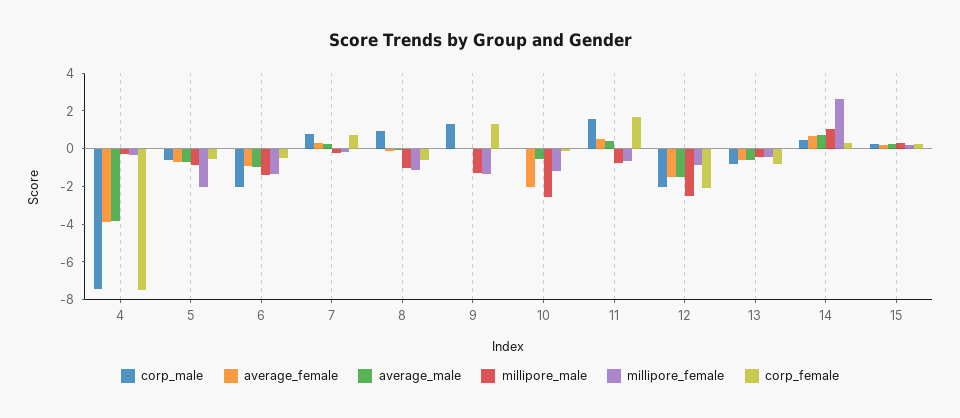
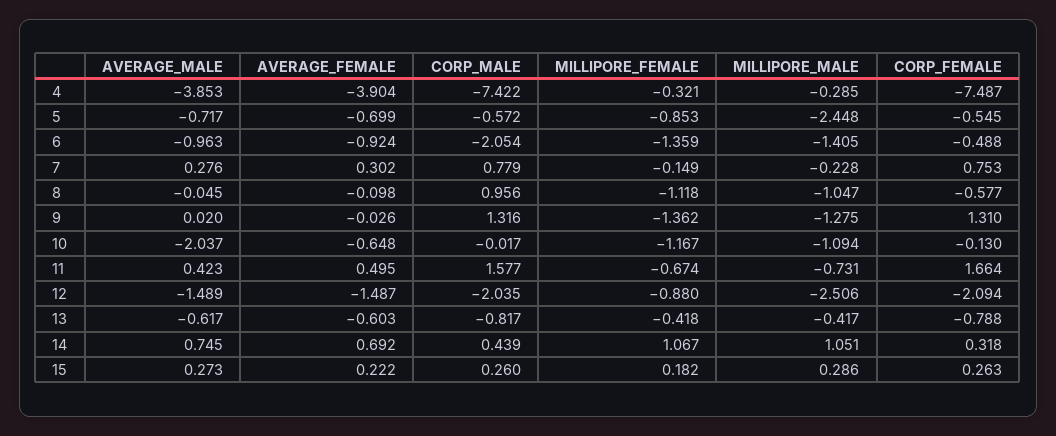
  {
    "corp_male": {
      "4": -7.422,
      "5": -0.572,
      "6": -2.054,
      "7": 0.779,
      "8": 0.956,
      "9": 1.316,
      "10": -0.017,
      "11": 1.577,
      "12": -2.035,
      "13": -0.817,
      "14": 0.439,
      "15": 0.26
    },
    "average_female": {
      "4": -3.904,
      "5": -0.699,
      "6": -0.924,
      "7": 0.302,
      "8": -0.098,
      "9": -0.026,
-     "10": -2,
+     "10": -0.648,
      "11": 0.495,
      "12": -1.487,
      "13": -0.603,
      "14": 0.692,
      "15": 0.222
    },
    "average_male": {
      "4": -3.853,
      "5": -0.717,
      "6": -0.963,
      "7": 0.276,
      "8": -0.045,
      "9": 0.02,
-     "10": -0.5,
+     "10": -2.037,
      "11": 0.423,
      "12": -1.489,
      "13": -0.617,
      "14": 0.745,
      "15": 0.273
    },
    "millipore_male": {
      "4": -0.285,
-     "5": -1,
+     "5": -2.448,
      "6": -1.405,
      "7": -0.228,
      "8": -1.047,
      "9": -1.275,
-     "10": -2.5,
+     "10": -1.094,
      "11": -0.731,
      "12": -2.506,
      "13": -0.417,
      "14": 1.051,
      "15": 0.286
    },
    "millipore_female": {
      "4": -0.321,
-     "5": -2,
+     "5": -0.853,
      "6": -1.359,
      "7": -0.149,
      "8": -1.118,
      "9": -1.362,
      "10": -1.167,
      "11": -0.674,
      "12": -0.88,
      "13": -0.418,
-     "14": 2.5,
+     "14": 1.067,
      "15": 0.182
    },
    "corp_female": {
      "4": -7.487,
      "5": -0.545,
      "6": -0.488,
      "7": 0.753,
      "8": -0.577,
      "9": 1.31,
      "10": -0.13,
      "11": 1.664,
      "12": -2.094,
      "13": -0.788,
      "14": 0.318,
      "15": 0.263
    }
  }

